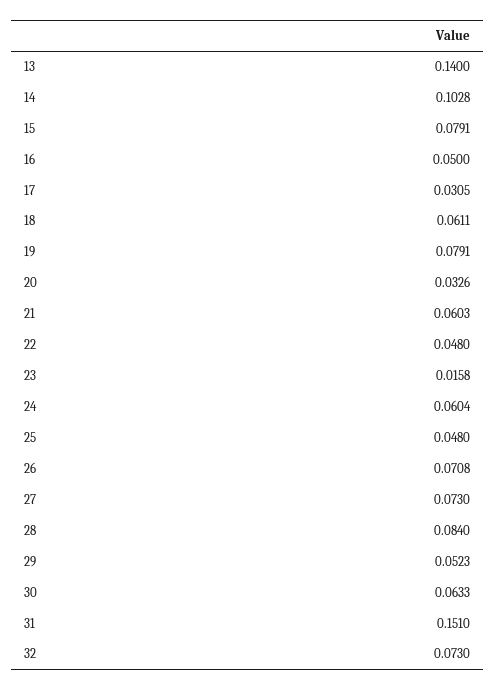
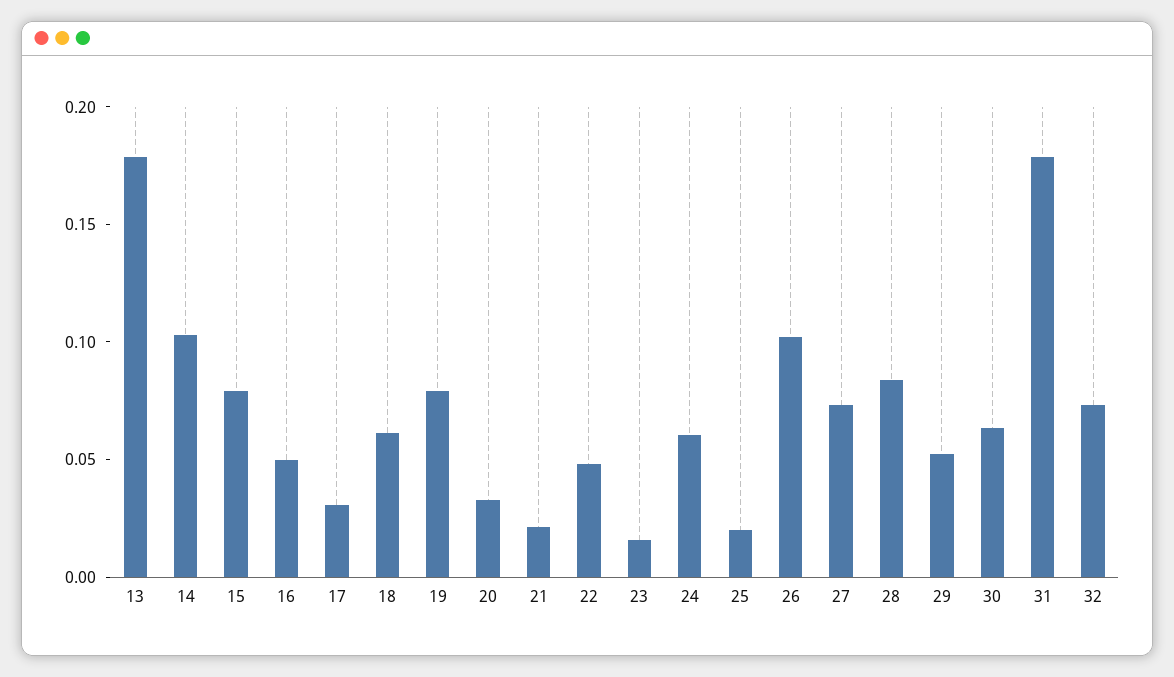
  {
-   "13": 0.14,
+   "13": 0.18,
    "14": 0.1028,
    "15": 0.0791,
    "16": 0.05,
    "17": 0.0305,
    "18": 0.0611,
    "19": 0.0791,
    "20": 0.0326,
-   "21": 0.0603,
+   "21": 0.02,
    "22": 0.048,
    "23": 0.0158,
    "24": 0.0604,
-   "25": 0.048,
+   "25": 0.02,
-   "26": 0.0708,
+   "26": 0.1,
    "27": 0.073,
    "28": 0.084,
    "29": 0.0523,
    "30": 0.0633,
-   "31": 0.151,
+   "31": 0.18,
    "32": 0.073
  }

